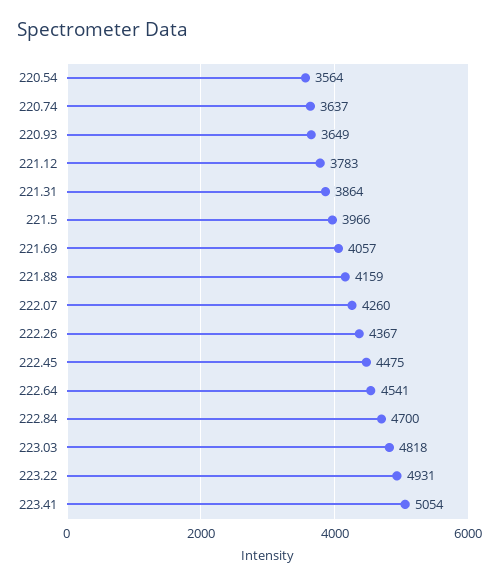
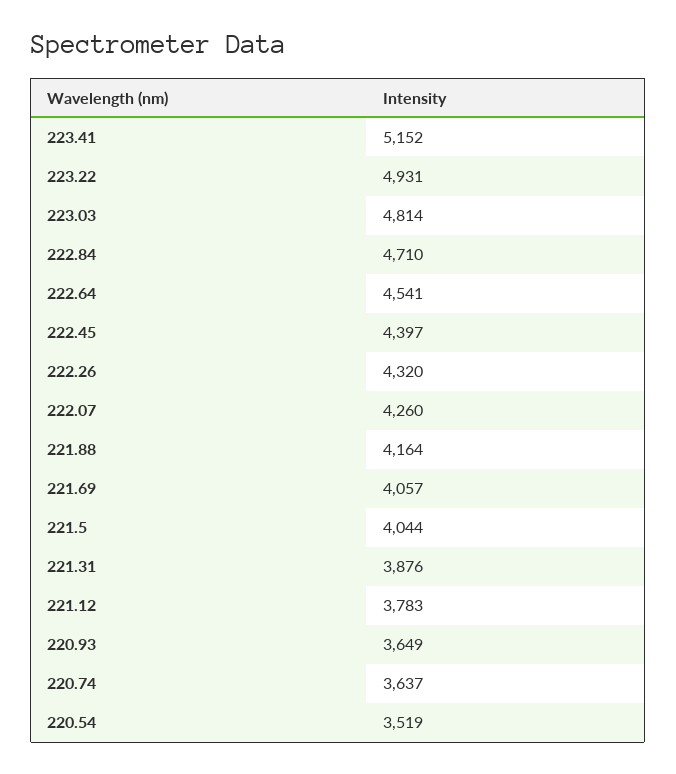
  {
-   "220.54": 3564,
+   "220.54": 3519,
    "220.74": 3637,
    "220.93": 3649,
    "221.12": 3783,
-   "221.31": 3864,
+   "221.31": 3876,
-   "221.5": 3966,
+   "221.5": 4044,
    "221.69": 4057,
-   "221.88": 4159,
+   "221.88": 4164,
    "222.07": 4260,
-   "222.26": 4367,
+   "222.26": 4320,
-   "222.45": 4475,
+   "222.45": 4397,
    "222.64": 4541,
-   "222.84": 4700,
+   "222.84": 4710,
-   "223.03": 4818,
+   "223.03": 4814,
    "223.22": 4931,
-   "223.41": 5054
+   "223.41": 5152
  }

